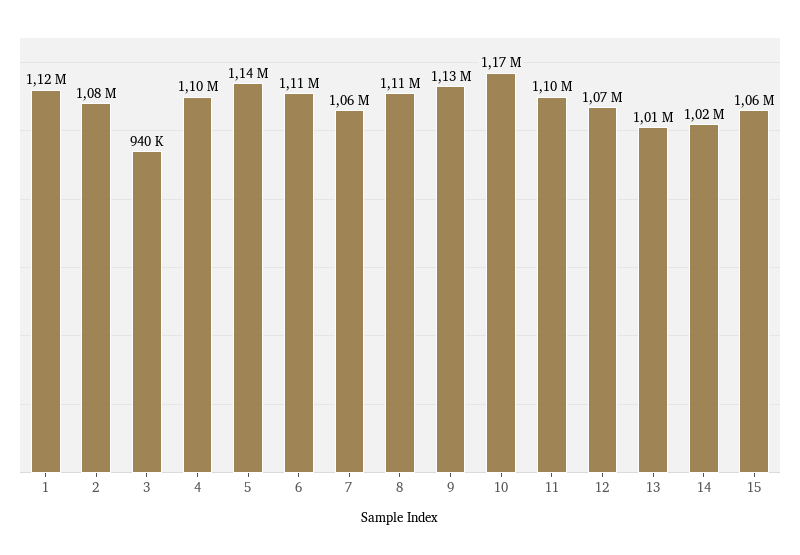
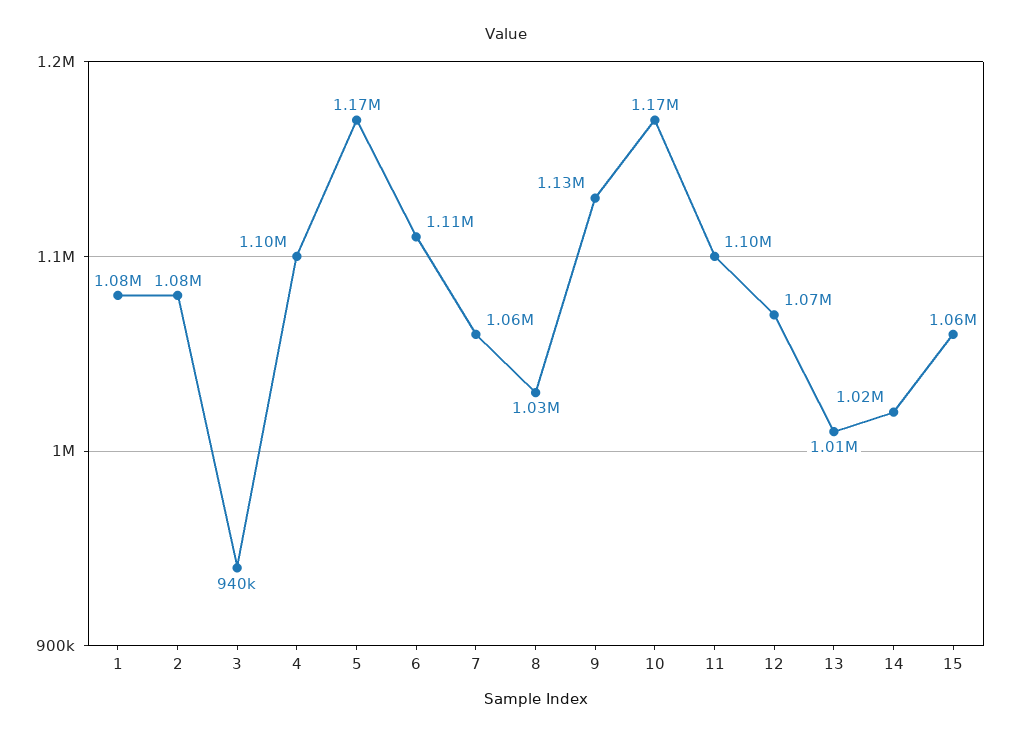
  {
-   "1": 1120000,
+   "1": 1080000,
    "2": 1080000,
    "3": 940000,
    "4": 1100000,
-   "5": 1140000,
+   "5": 1170000,
    "6": 1110000,
    "7": 1060000,
-   "8": 1110000,
+   "8": 1030000,
    "9": 1130000,
    "10": 1170000,
    "11": 1100000,
    "12": 1070000,
    "13": 1010000,
    "14": 1020000,
    "15": 1060000
  }

